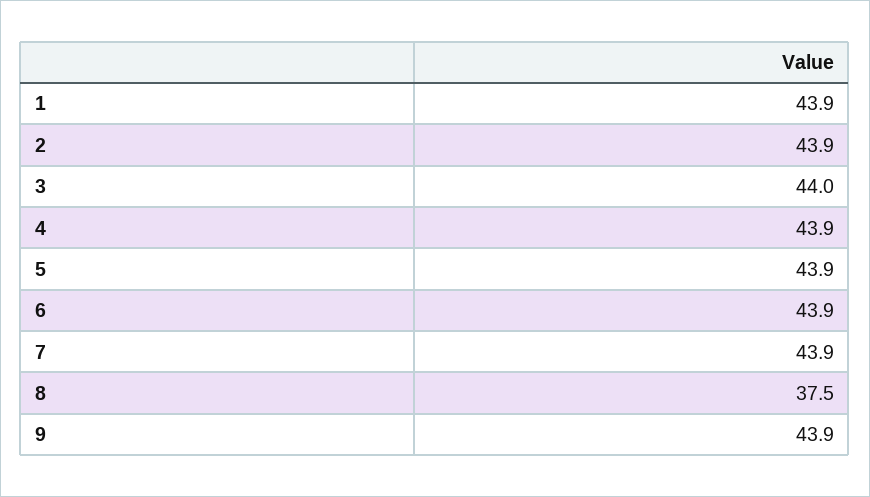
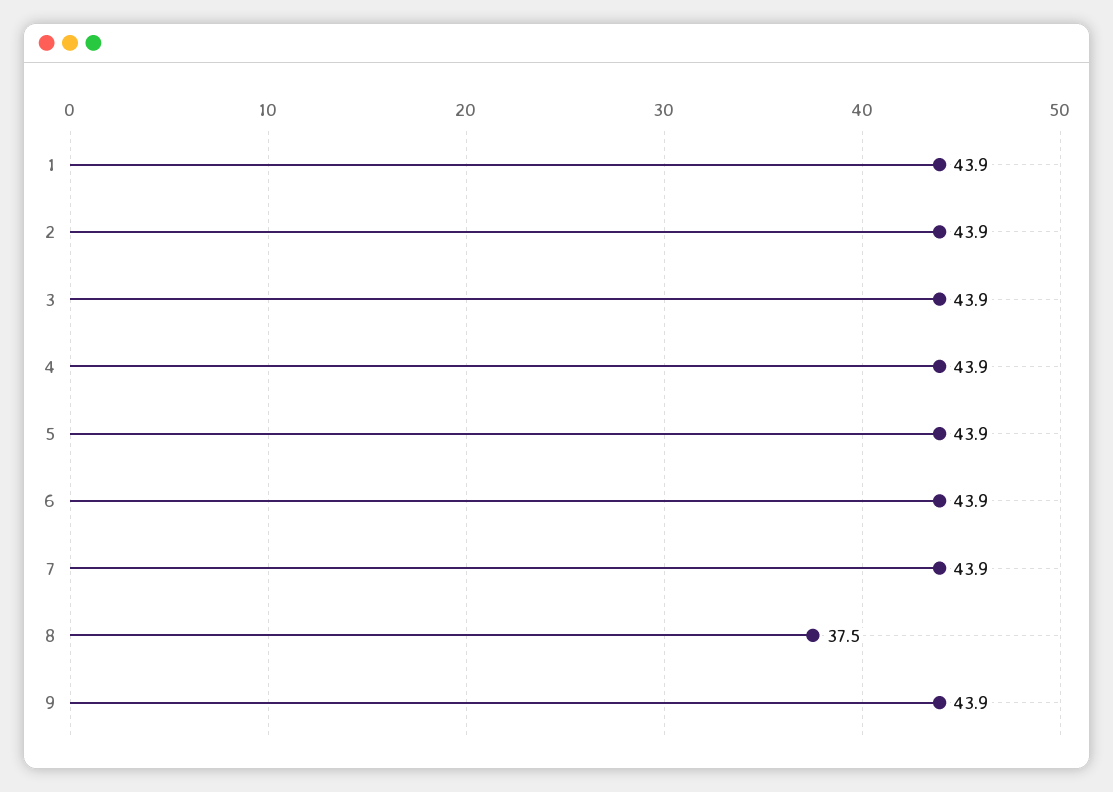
  {
    "1": 43.9,
    "2": 43.9,
-   "3": 44,
+   "3": 43.9,
    "4": 43.9,
    "5": 43.9,
    "6": 43.9,
    "7": 43.9,
    "8": 37.5,
    "9": 43.9
  }

